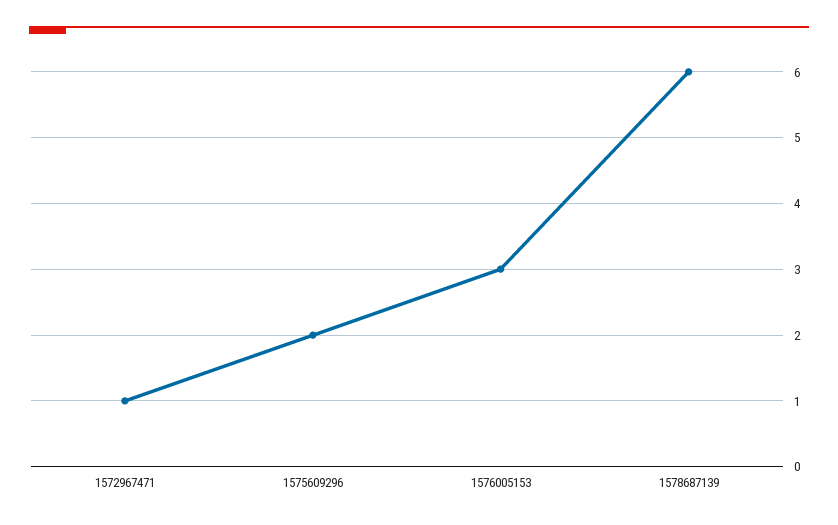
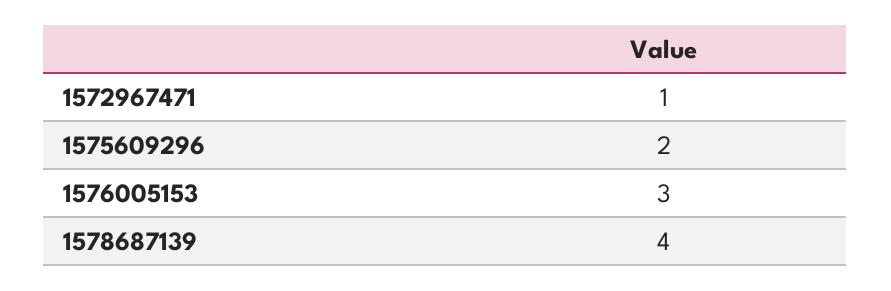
  {
    "1572967471": 1,
    "1575609296": 2,
    "1576005153": 3,
-   "1578687139": 6
+   "1578687139": 4
  }

